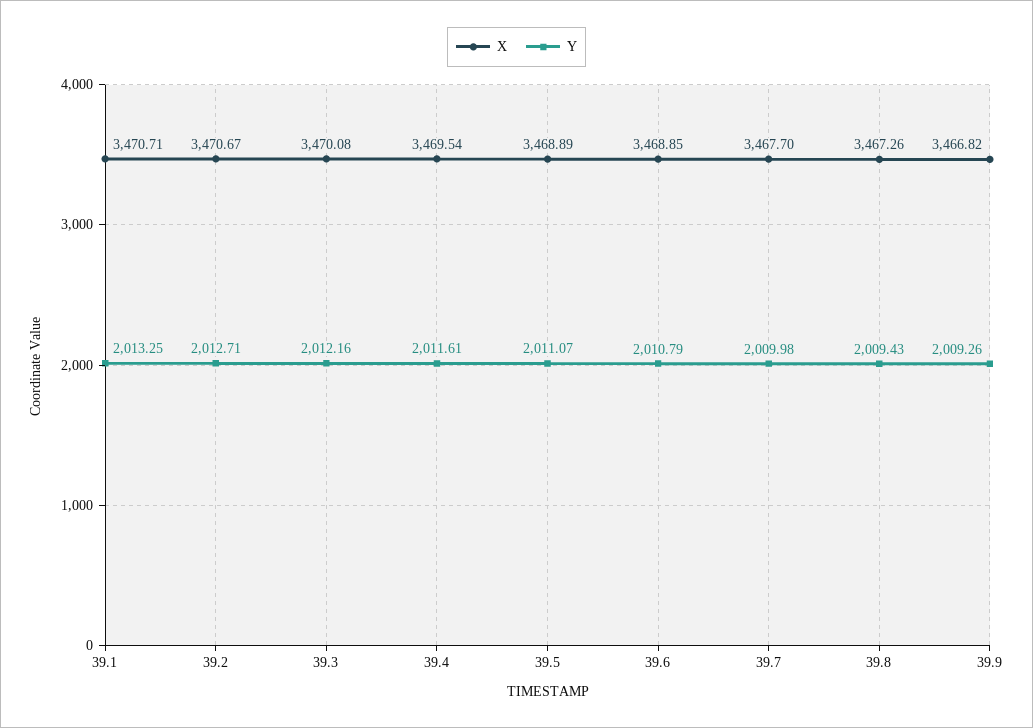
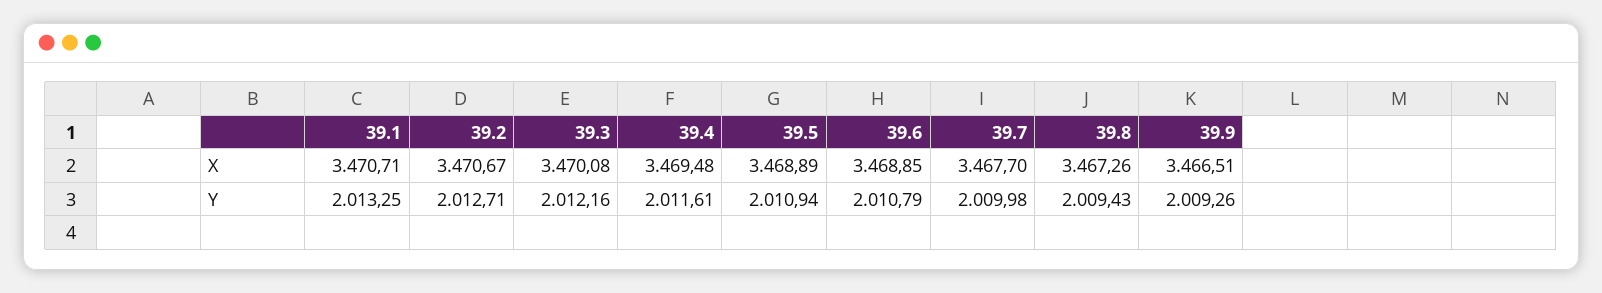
  {
    "X": {
      "39.1": 3470.71,
      "39.2": 3470.67,
      "39.3": 3470.08,
-     "39.4": 3469.54,
+     "39.4": 3469.48,
      "39.5": 3468.89,
      "39.6": 3468.85,
      "39.7": 3467.7,
      "39.8": 3467.26,
-     "39.9": 3466.82
+     "39.9": 3466.51
    },
    "Y": {
      "39.1": 2013.25,
      "39.2": 2012.71,
      "39.3": 2012.16,
      "39.4": 2011.61,
-     "39.5": 2011.07,
+     "39.5": 2010.94,
      "39.6": 2010.79,
      "39.7": 2009.98,
      "39.8": 2009.43,
      "39.9": 2009.26
    }
  }

